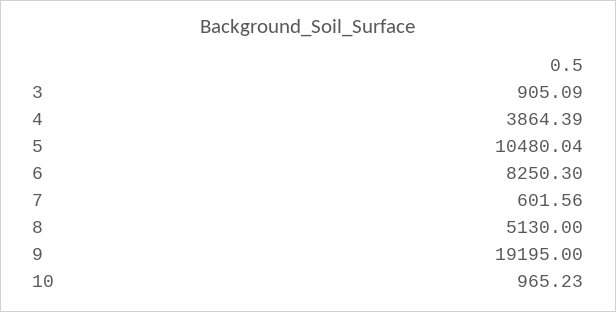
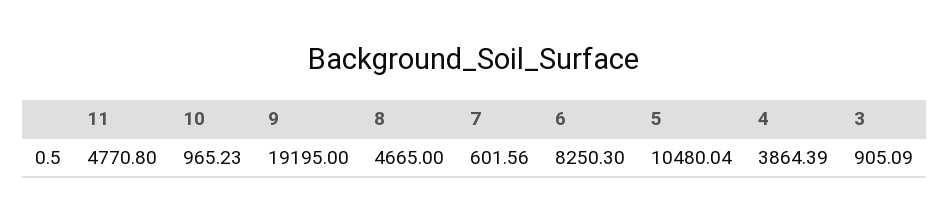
  {
    "3": 905.09,
    "4": 3864.39,
    "5": 10480.04,
    "6": 8250.3,
    "7": 601.56,
-   "8": 5130,
+   "8": 4665,
    "9": 19195,
-   "10": 965.23
+   "10": 965.23,
+   "11": 4770.8
  }

